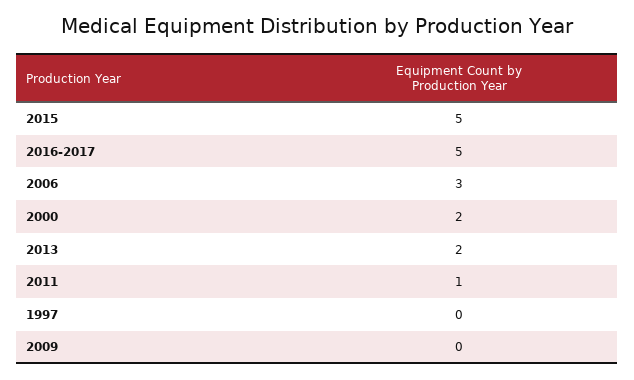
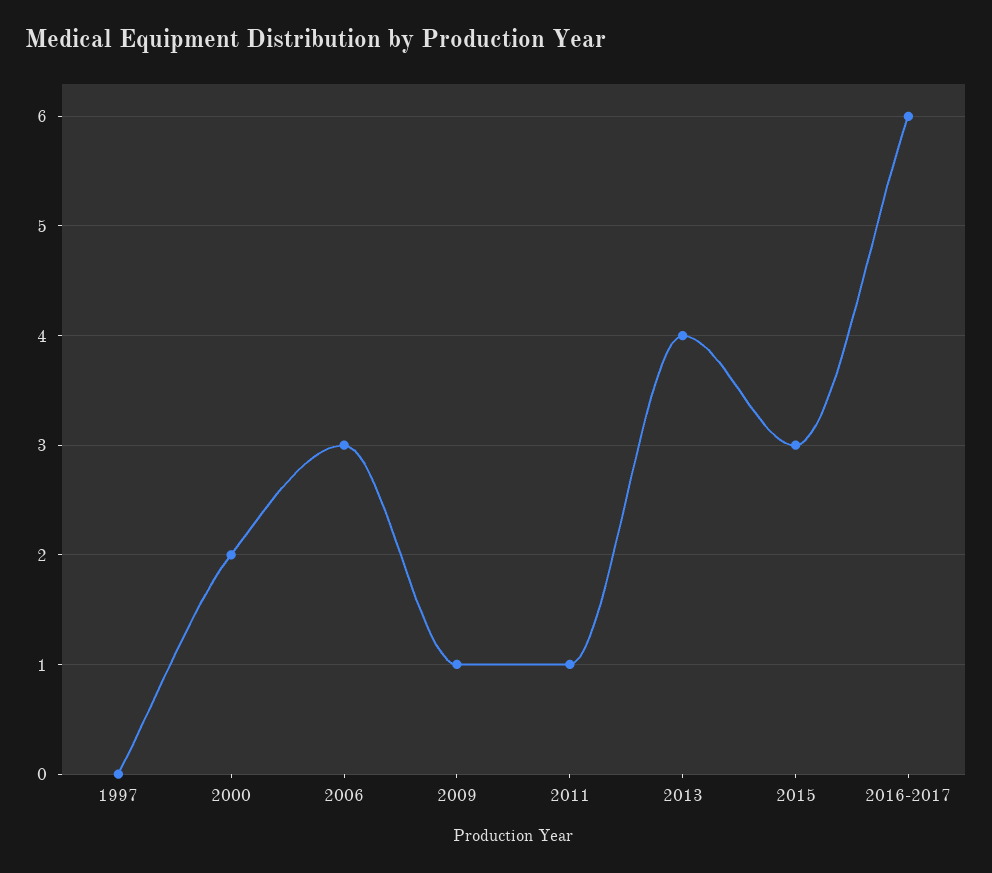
  {
-   "2015": 5,
+   "2015": 3,
-   "2016-2017": 5,
+   "2016-2017": 6,
    "2006": 3,
    "2000": 2,
-   "2013": 2,
+   "2013": 4,
    "2011": 1,
    "1997": 0,
-   "2009": 0
+   "2009": 1
  }

